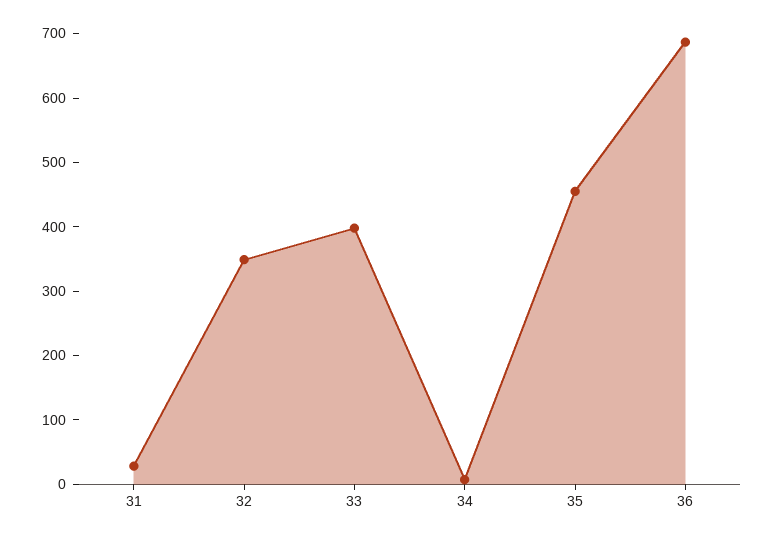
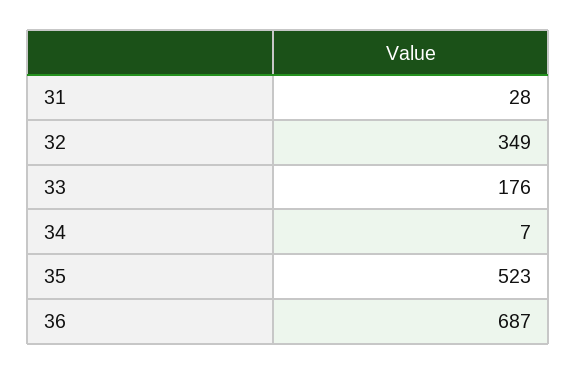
  {
    "31": 28,
    "32": 349,
-   "33": 400,
+   "33": 176,
    "34": 7,
-   "35": 460,
+   "35": 523,
    "36": 687
  }

